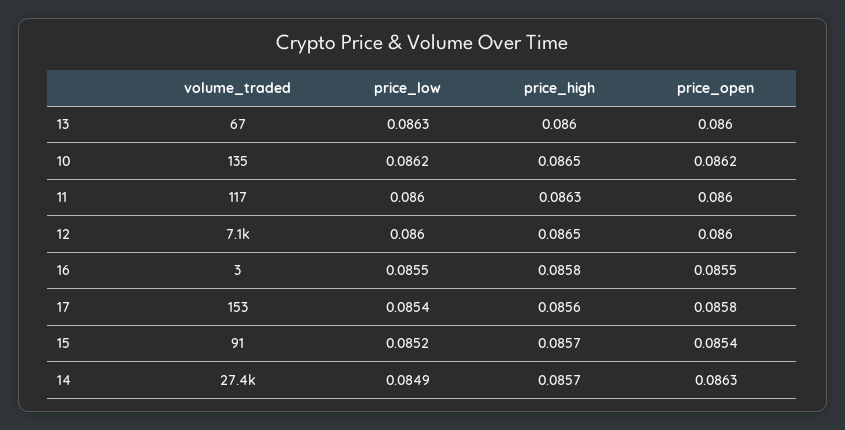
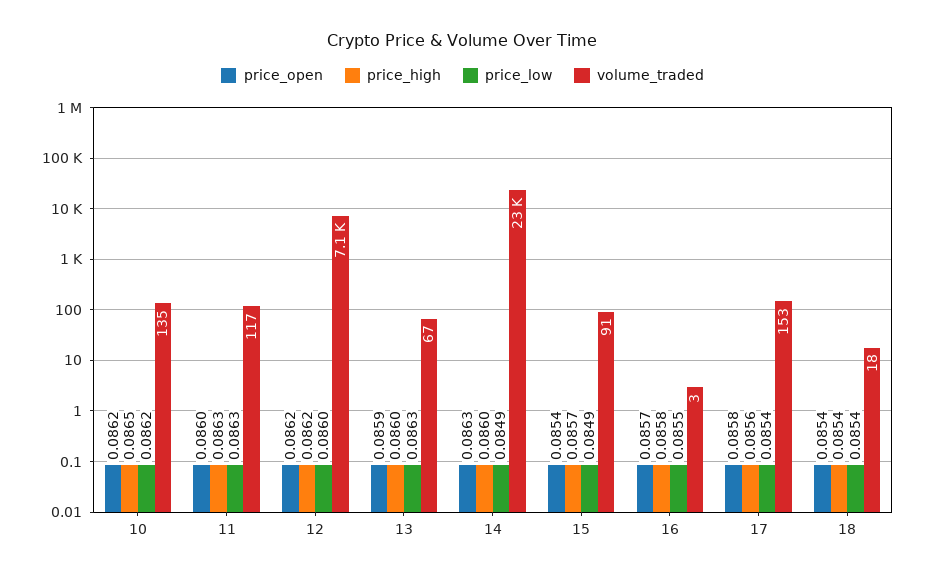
  {
    "volume_traded": {
      "13": 67,
      "10": 135,
      "11": 117,
      "12": 7100,
      "16": 3,
      "17": 153,
      "15": 91,
-     "14": 27400
+     "14": 23000,
+     "18": 18
    },
    "price_low": {
      "13": 0.0863,
      "10": 0.0862,
-     "11": 0.086,
+     "11": 0.0863,
      "12": 0.086,
      "16": 0.0855,
      "17": 0.0854,
-     "15": 0.0852,
+     "15": 0.0849,
-     "14": 0.0849
+     "14": 0.0849,
+     "18": 0.0854
    },
    "price_high": {
      "13": 0.086,
      "10": 0.0865,
      "11": 0.0863,
-     "12": 0.0865,
+     "12": 0.0862,
      "16": 0.0858,
      "17": 0.0856,
      "15": 0.0857,
-     "14": 0.0857
+     "14": 0.086,
+     "18": 0.0854
    },
    "price_open": {
-     "13": 0.086,
+     "13": 0.0859,
      "10": 0.0862,
      "11": 0.086,
-     "12": 0.086,
+     "12": 0.0862,
-     "16": 0.0855,
+     "16": 0.0857,
      "17": 0.0858,
      "15": 0.0854,
-     "14": 0.0863
+     "14": 0.0863,
+     "18": 0.0854
    }
  }

